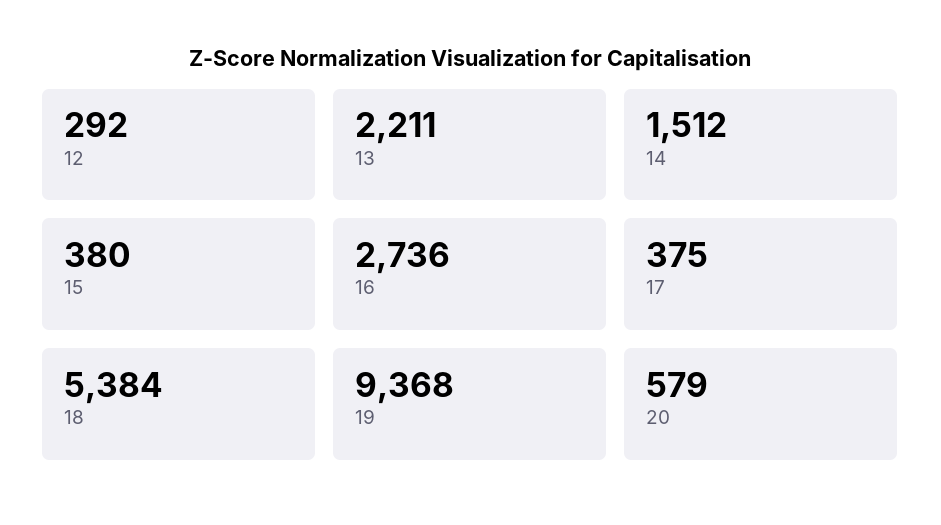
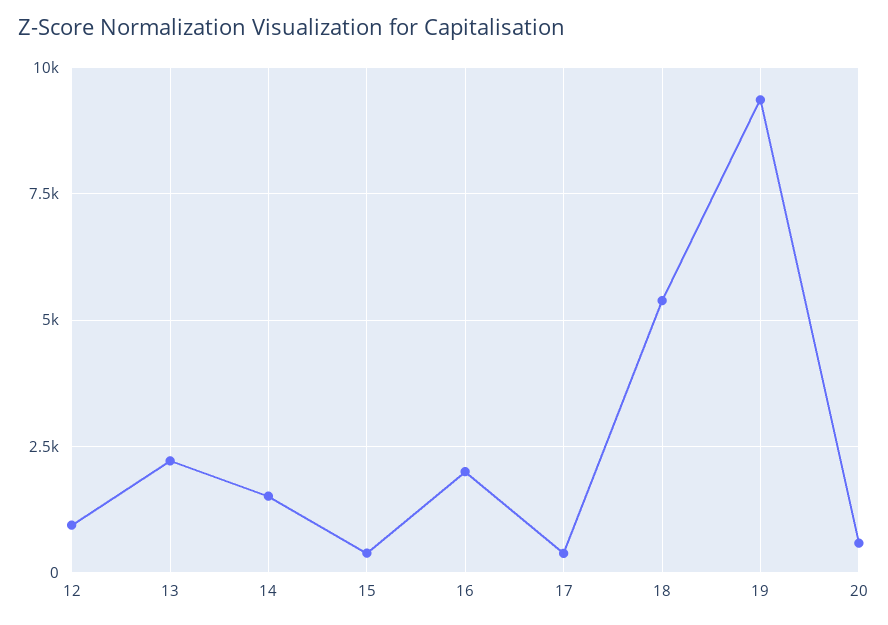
  {
-   "12": 292,
+   "12": 1000,
    "13": 2211,
    "14": 1512,
    "15": 380,
-   "16": 2736,
+   "16": 2000,
    "17": 375,
    "18": 5384,
    "19": 9368,
    "20": 579
  }

